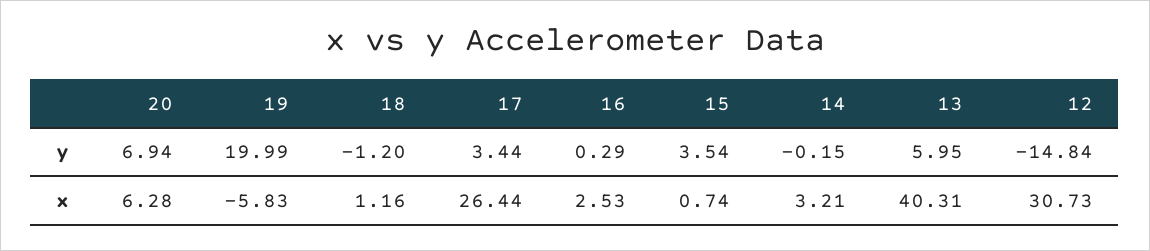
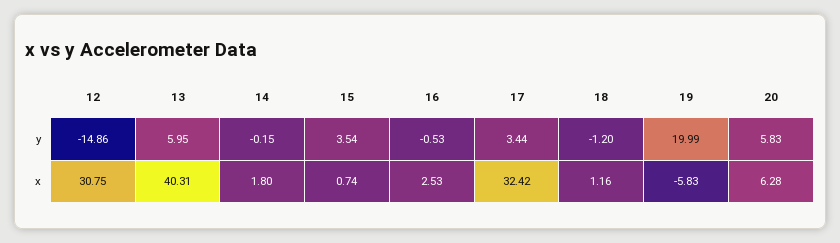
  {
    "20": {
-     "y": 6.94,
+     "y": 5.83,
      "x": 6.28
    },
    "19": {
      "y": 19.99,
      "x": -5.83
    },
    "18": {
      "y": -1.2,
      "x": 1.16
    },
    "17": {
      "y": 3.44,
-     "x": 26.44
+     "x": 32.42
    },
    "16": {
-     "y": 0.29,
+     "y": -0.53,
      "x": 2.53
    },
    "15": {
      "y": 3.54,
      "x": 0.74
    },
    "14": {
      "y": -0.15,
-     "x": 3.21
+     "x": 1.8
    },
    "13": {
      "y": 5.95,
      "x": 40.31
    },
    "12": {
-     "y": -14.84,
+     "y": -14.86,
-     "x": 30.73
+     "x": 30.75
    }
  }

